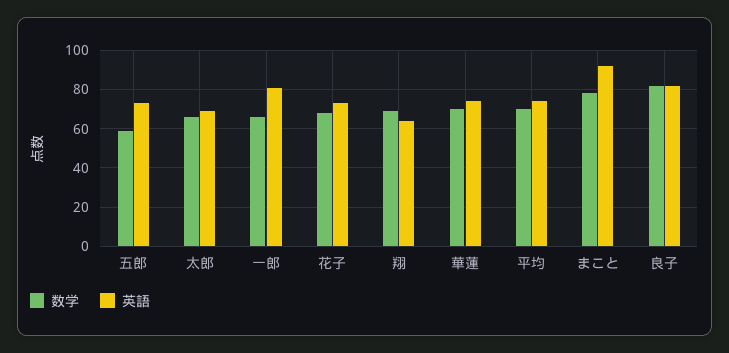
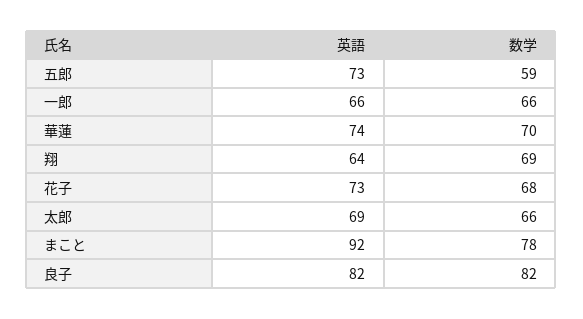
  {
    "数学": {
      "五郎": 59,
      "太郎": 66,
      "一郎": 66,
      "花子": 68,
      "翔": 69,
      "華蓮": 70,
-     "平均": 70,
      "まこと": 78,
      "良子": 82
    },
    "英語": {
      "五郎": 73,
      "太郎": 69,
-     "一郎": 80,
+     "一郎": 66,
      "花子": 73,
      "翔": 64,
      "華蓮": 74,
-     "平均": 75,
      "まこと": 92,
      "良子": 82
    }
  }

